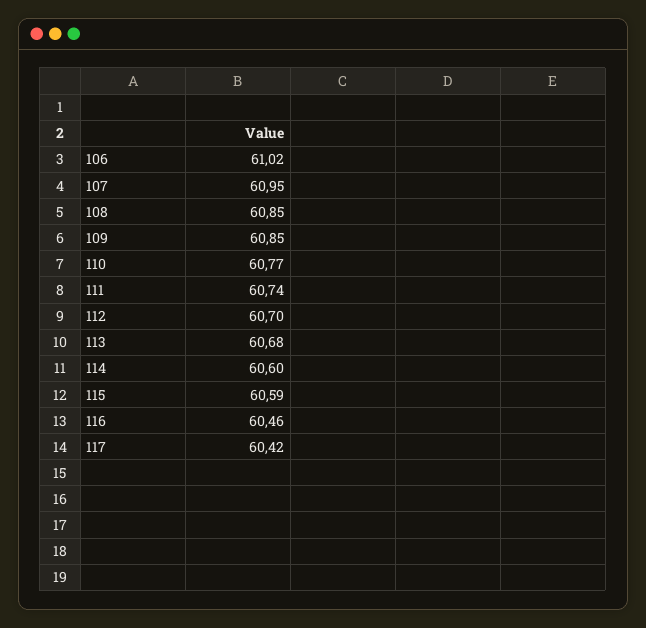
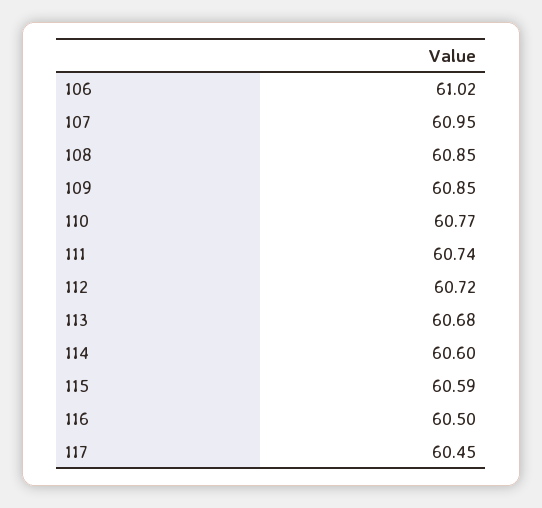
  {
    "106": 61.02,
    "107": 60.95,
    "108": 60.85,
    "109": 60.85,
    "110": 60.77,
    "111": 60.74,
-   "112": 60.7,
+   "112": 60.72,
    "113": 60.68,
    "114": 60.6,
    "115": 60.59,
-   "116": 60.46,
+   "116": 60.5,
-   "117": 60.42
+   "117": 60.45
  }

